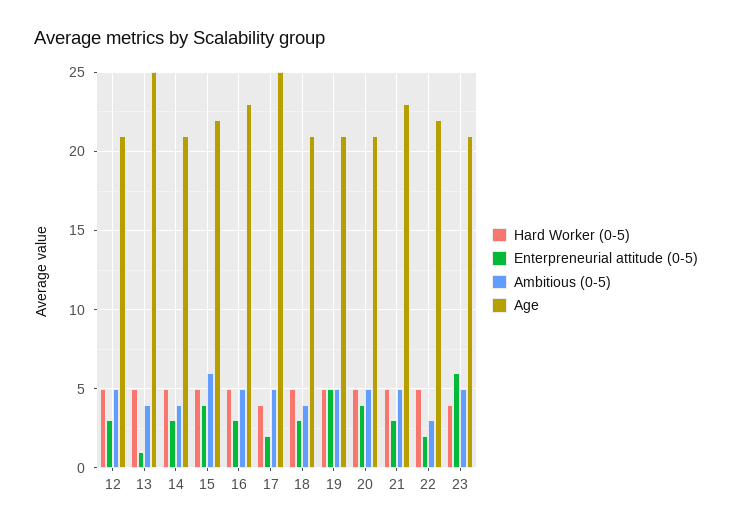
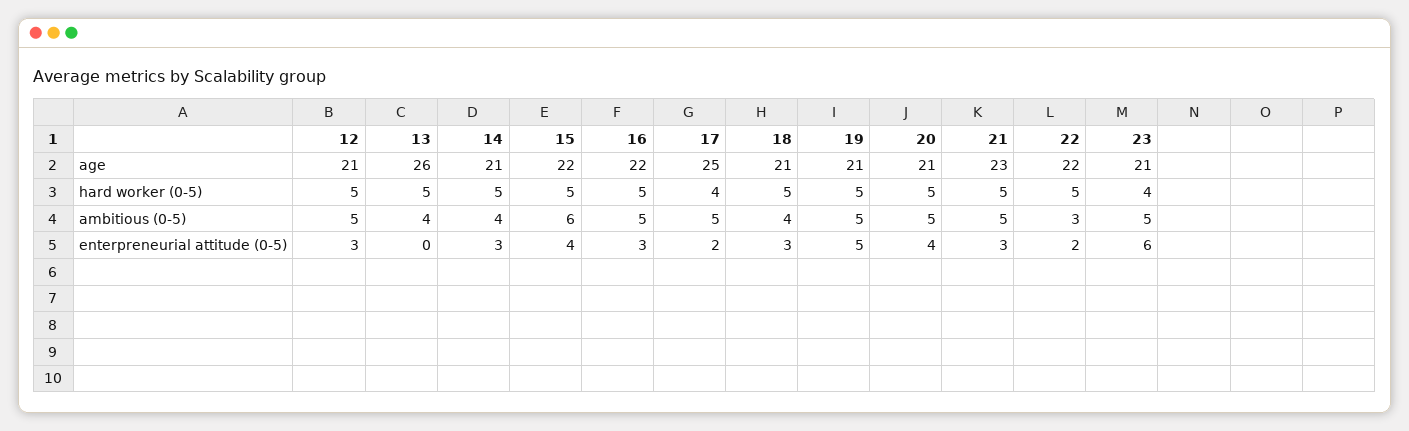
  {
    "Hard Worker (0-5)": {
      "12": 5,
      "13": 5,
      "14": 5,
      "15": 5,
      "16": 5,
      "17": 4,
      "18": 5,
      "19": 5,
      "20": 5,
      "21": 5,
      "22": 5,
      "23": 4
    },
    "Enterpreneurial attitude (0-5)": {
      "12": 3,
-     "13": 1,
+     "13": 0,
      "14": 3,
      "15": 4,
      "16": 3,
      "17": 2,
      "18": 3,
      "19": 5,
      "20": 4,
      "21": 3,
      "22": 2,
      "23": 6
    },
    "Ambitious (0-5)": {
      "12": 5,
      "13": 4,
      "14": 4,
      "15": 6,
      "16": 5,
      "17": 5,
      "18": 4,
      "19": 5,
      "20": 5,
      "21": 5,
      "22": 3,
      "23": 5
    },
    "Age": {
      "12": 21,
-     "13": 25,
+     "13": 26,
      "14": 21,
      "15": 22,
-     "16": 23,
+     "16": 22,
      "17": 25,
      "18": 21,
      "19": 21,
      "20": 21,
      "21": 23,
      "22": 22,
      "23": 21
    }
  }

